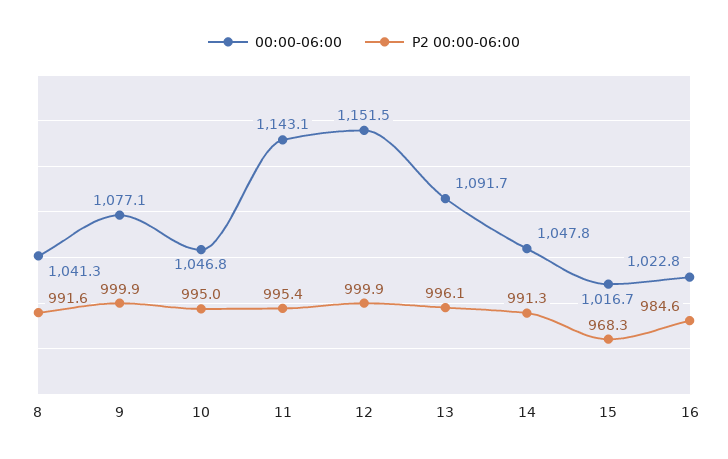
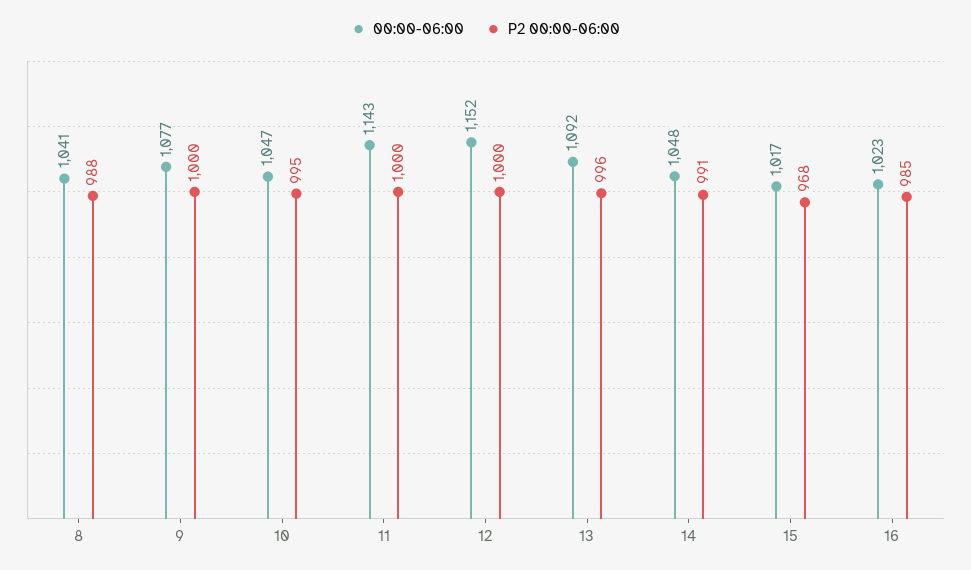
  {
    "00:00-06:00": {
      "8": 1041.3,
      "9": 1077.1,
      "10": 1046.8,
      "11": 1143.1,
      "12": 1151.5,
      "13": 1091.7,
      "14": 1047.8,
      "15": 1016.7,
      "16": 1022.8
    },
    "P2 00:00-06:00": {
-     "8": 991.6,
+     "8": 988,
      "9": 999.9,
      "10": 995,
-     "11": 995.4,
+     "11": 1000,
      "12": 999.9,
      "13": 996.1,
      "14": 991.3,
      "15": 968.3,
      "16": 984.6
    }
  }

